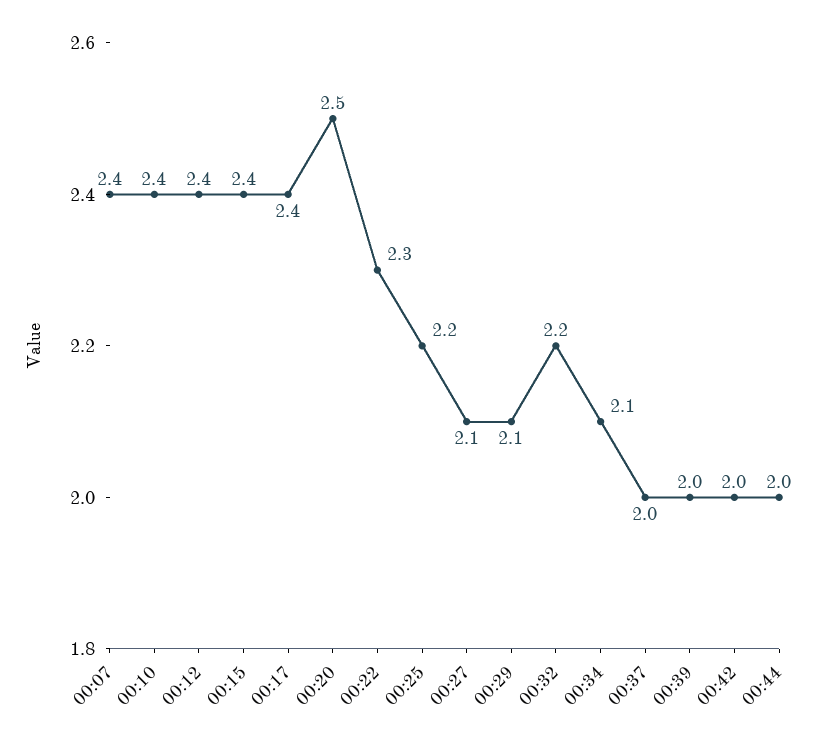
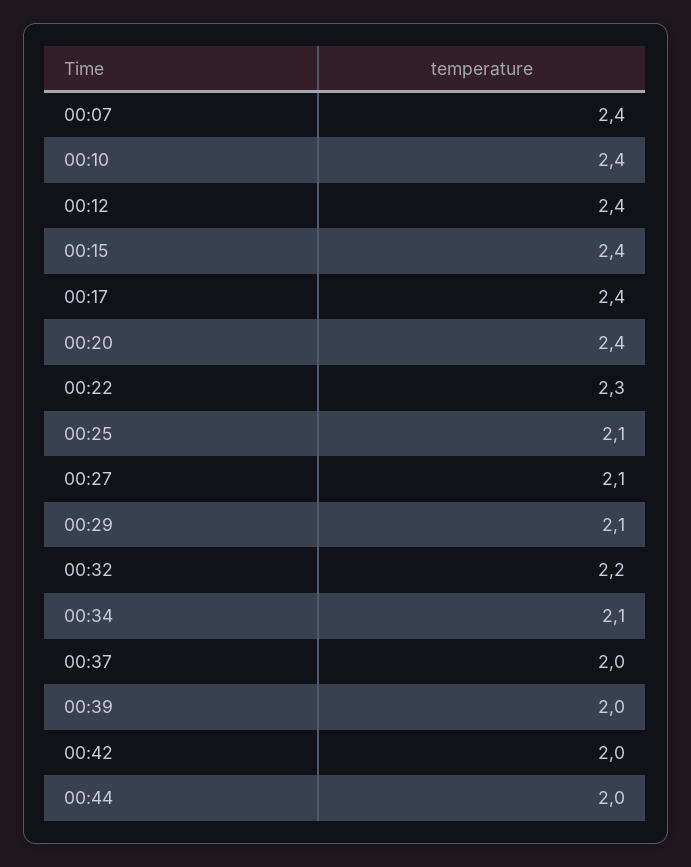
  {
    "00:07": 2.4,
    "00:10": 2.4,
    "00:12": 2.4,
    "00:15": 2.4,
    "00:17": 2.4,
-   "00:20": 2.5,
+   "00:20": 2.4,
    "00:22": 2.3,
-   "00:25": 2.2,
+   "00:25": 2.1,
    "00:27": 2.1,
    "00:29": 2.1,
    "00:32": 2.2,
    "00:34": 2.1,
    "00:37": 2,
    "00:39": 2,
    "00:42": 2,
    "00:44": 2
  }

